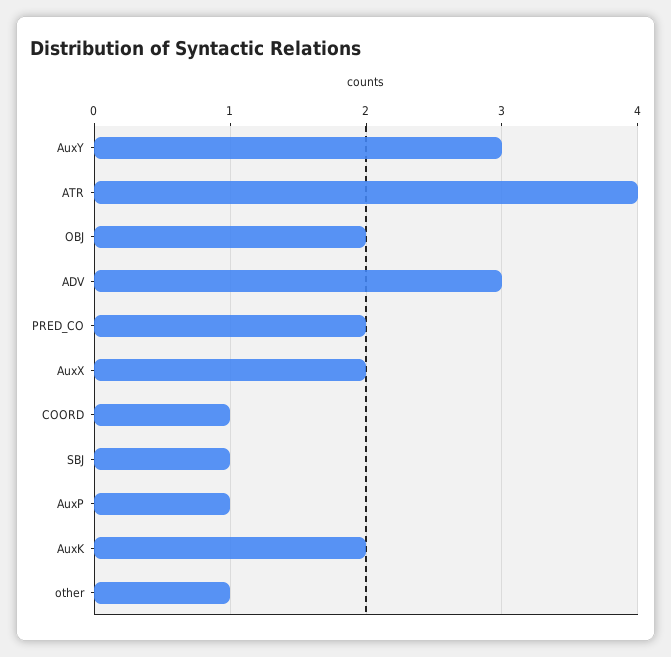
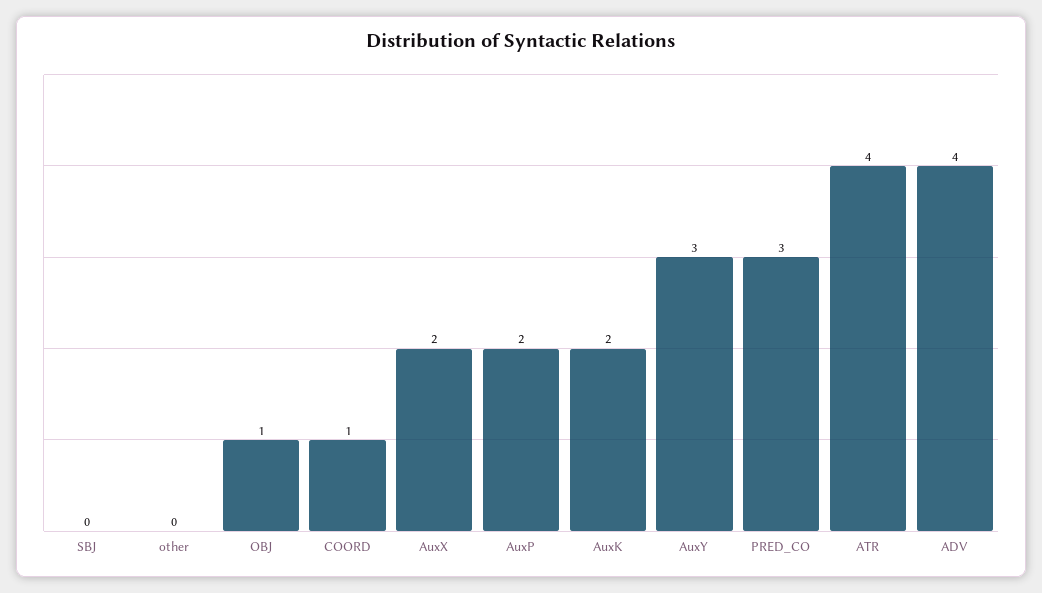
  {
    "AuxY": 3,
    "ATR": 4,
-   "OBJ": 2,
+   "OBJ": 1,
-   "ADV": 3,
+   "ADV": 4,
-   "PRED_CO": 2,
+   "PRED_CO": 3,
    "AuxX": 2,
    "COORD": 1,
-   "SBJ": 1,
+   "SBJ": 0,
-   "AuxP": 1,
+   "AuxP": 2,
    "AuxK": 2,
-   "other": 1
+   "other": 0
  }

